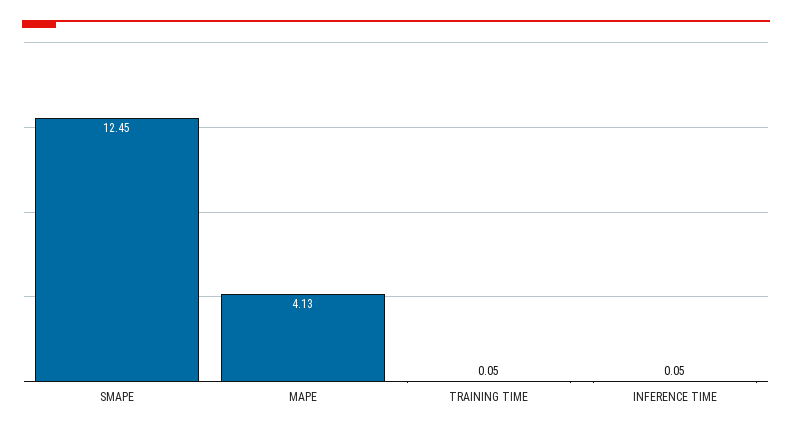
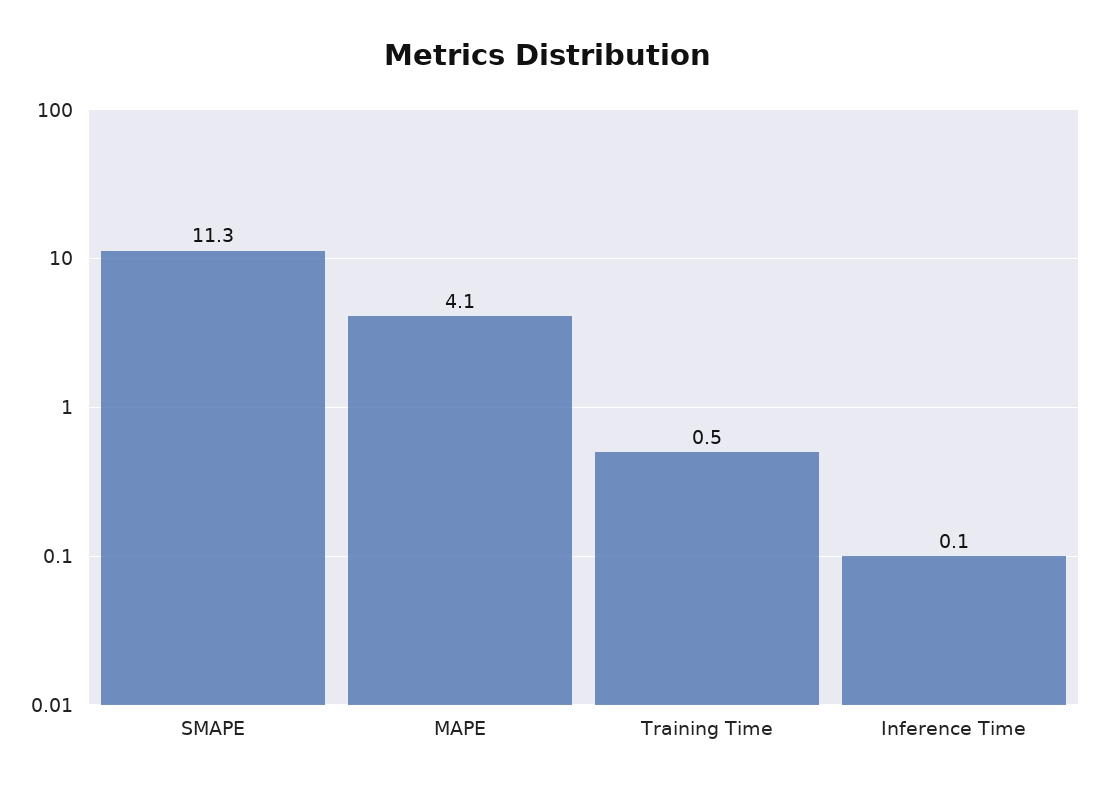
  {
-   "SMAPE": 12.45,
+   "SMAPE": 11.3,
    "MAPE": 4.13,
-   "TRAINING TIME": 0.05,
+   "TRAINING TIME": 0.5,
    "INFERENCE TIME": 0.05
  }

